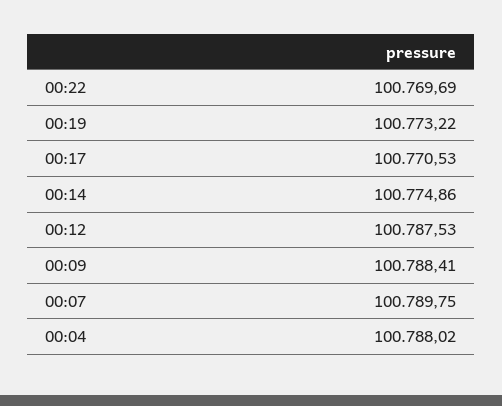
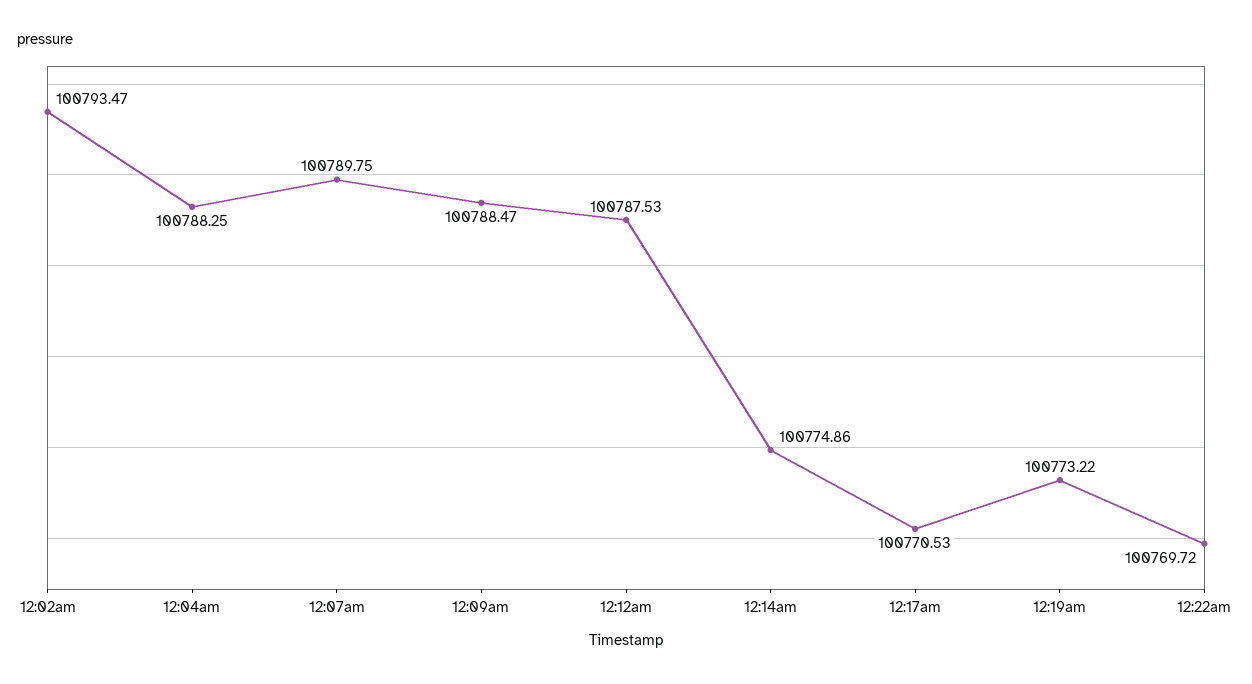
  {
-   "00:22": 100769.69,
+   "00:22": 100769.72,
    "00:19": 100773.22,
    "00:17": 100770.53,
    "00:14": 100774.86,
    "00:12": 100787.53,
-   "00:09": 100788.41,
+   "00:09": 100788.47,
    "00:07": 100789.75,
-   "00:04": 100788.02
+   "00:04": 100788.25,
+   "12:02am": 100793.47
  }

